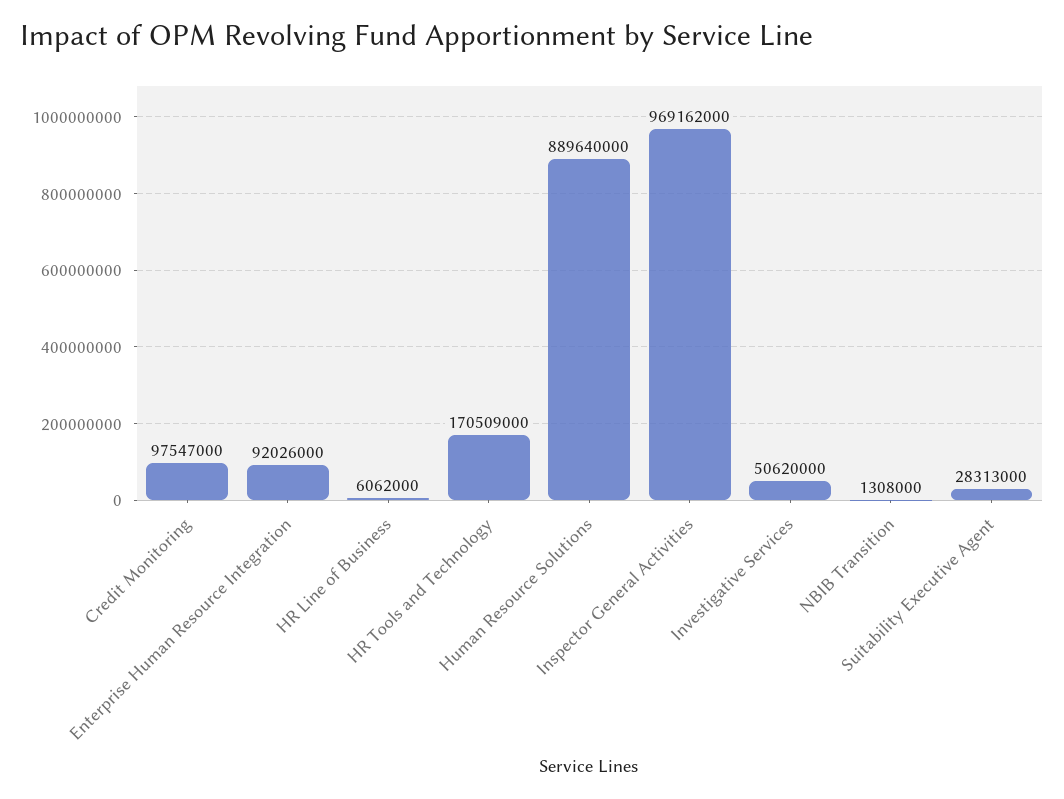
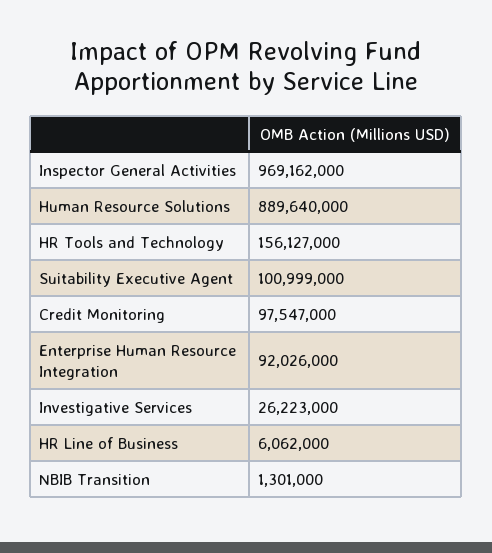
  {
    "Credit Monitoring": 97547000,
    "Enterprise Human Resource Integration": 92026000,
    "HR Line of Business": 6062000,
-   "HR Tools and Technology": 170509000,
+   "HR Tools and Technology": 156127000,
    "Human Resource Solutions": 889640000,
    "Inspector General Activities": 969162000,
-   "Investigative Services": 50620000,
+   "Investigative Services": 26223000,
-   "NBIB Transition": 1308000,
+   "NBIB Transition": 1301000,
-   "Suitability Executive Agent": 28313000
+   "Suitability Executive Agent": 100999000
  }

